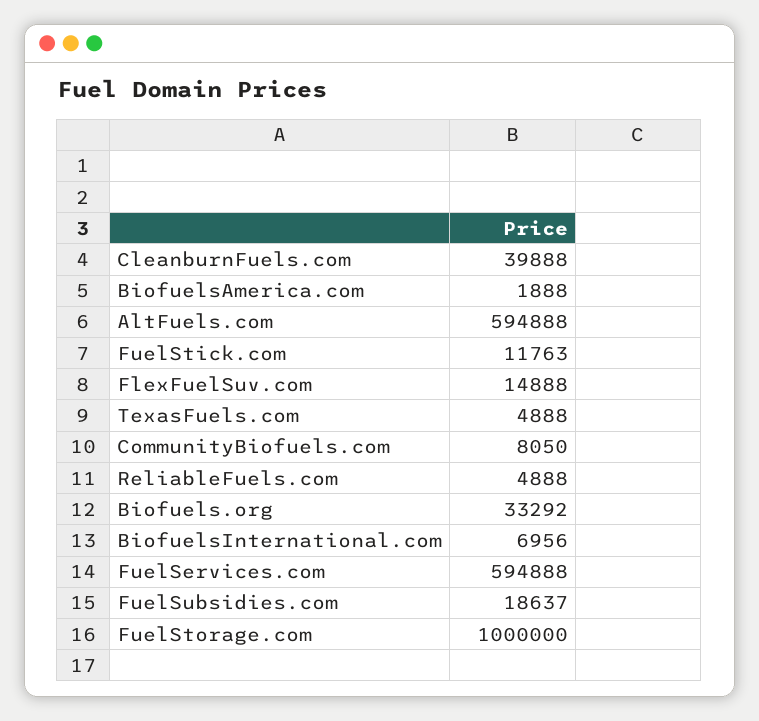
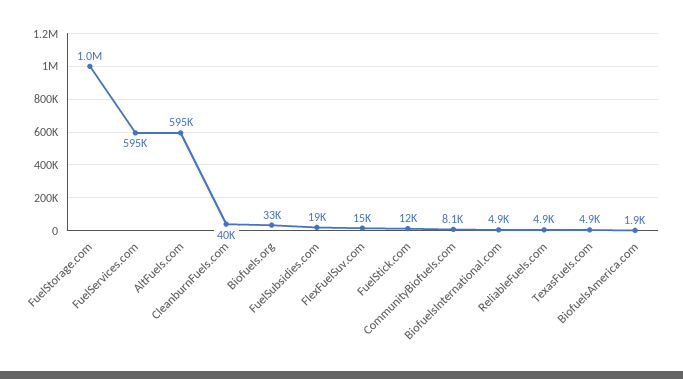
  {
    "CleanburnFuels.com": 39888,
    "BiofuelsAmerica.com": 1888,
    "AltFuels.com": 594888,
    "FuelStick.com": 11763,
    "FlexFuelSuv.com": 14888,
    "TexasFuels.com": 4888,
    "CommunityBiofuels.com": 8050,
    "ReliableFuels.com": 4888,
    "Biofuels.org": 33292,
-   "BiofuelsInternational.com": 6956,
+   "BiofuelsInternational.com": 4900,
    "FuelServices.com": 594888,
    "FuelSubsidies.com": 18637,
    "FuelStorage.com": 1000000
  }

